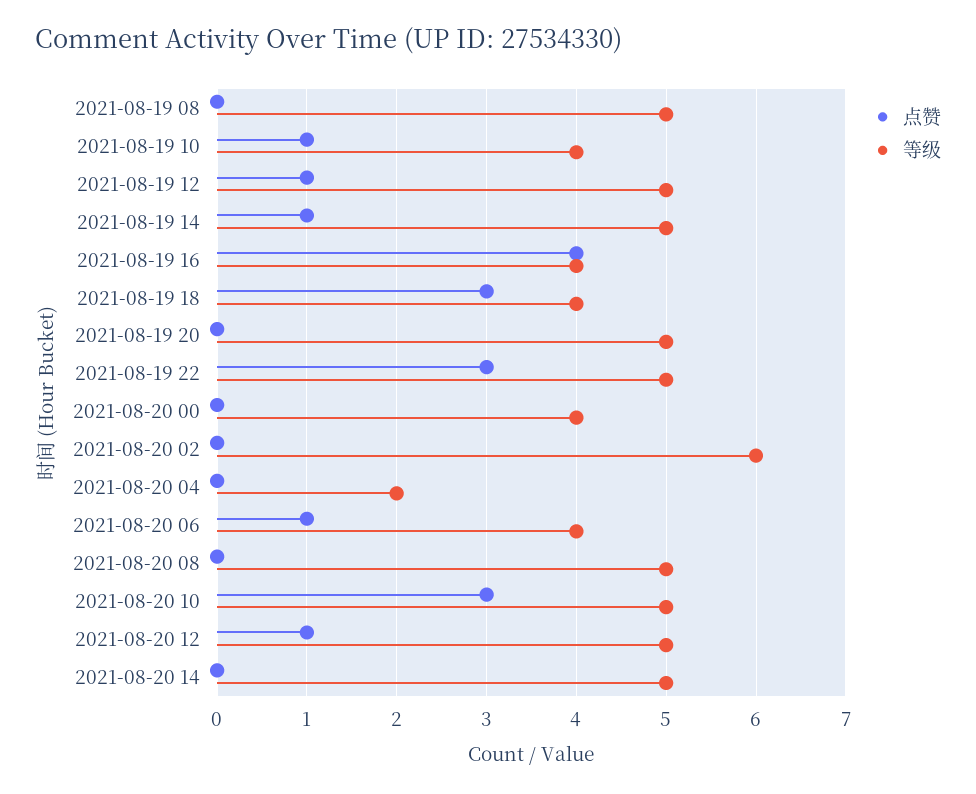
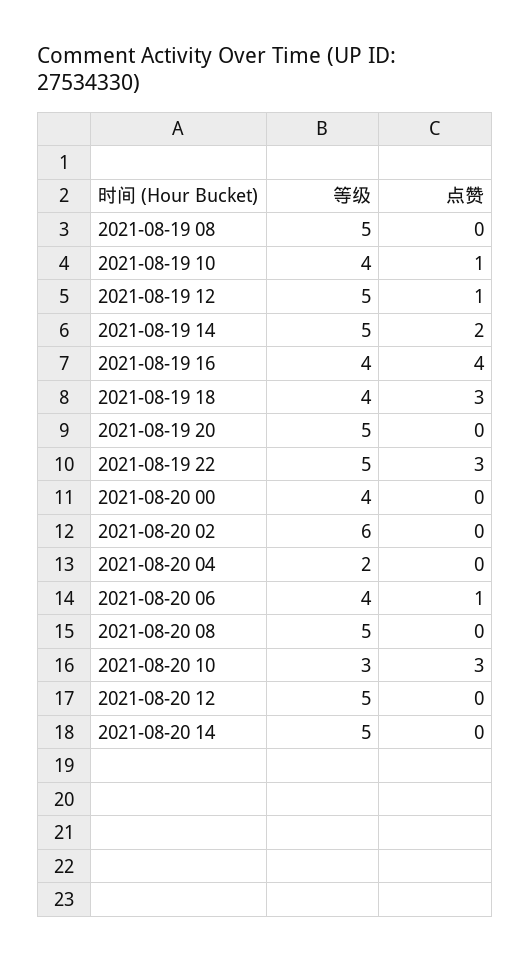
  {
    "点赞": {
      "2021-08-19 08": 0,
      "2021-08-19 10": 1,
      "2021-08-19 12": 1,
-     "2021-08-19 14": 1,
+     "2021-08-19 14": 2,
      "2021-08-19 16": 4,
      "2021-08-19 18": 3,
      "2021-08-19 20": 0,
      "2021-08-19 22": 3,
      "2021-08-20 00": 0,
      "2021-08-20 02": 0,
      "2021-08-20 04": 0,
      "2021-08-20 06": 1,
      "2021-08-20 08": 0,
      "2021-08-20 10": 3,
-     "2021-08-20 12": 1,
+     "2021-08-20 12": 0,
      "2021-08-20 14": 0
    },
    "等级": {
      "2021-08-19 08": 5,
      "2021-08-19 10": 4,
      "2021-08-19 12": 5,
      "2021-08-19 14": 5,
      "2021-08-19 16": 4,
      "2021-08-19 18": 4,
      "2021-08-19 20": 5,
      "2021-08-19 22": 5,
      "2021-08-20 00": 4,
      "2021-08-20 02": 6,
      "2021-08-20 04": 2,
      "2021-08-20 06": 4,
      "2021-08-20 08": 5,
-     "2021-08-20 10": 5,
+     "2021-08-20 10": 3,
      "2021-08-20 12": 5,
      "2021-08-20 14": 5
    }
  }

